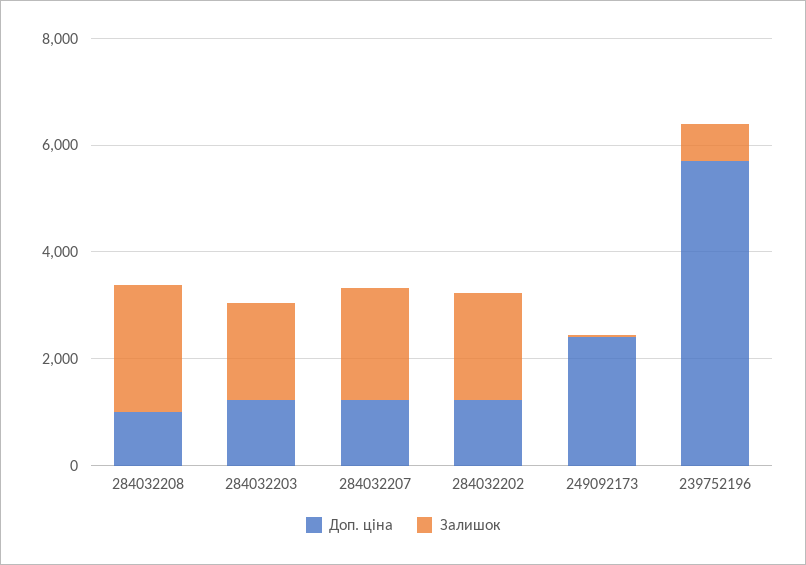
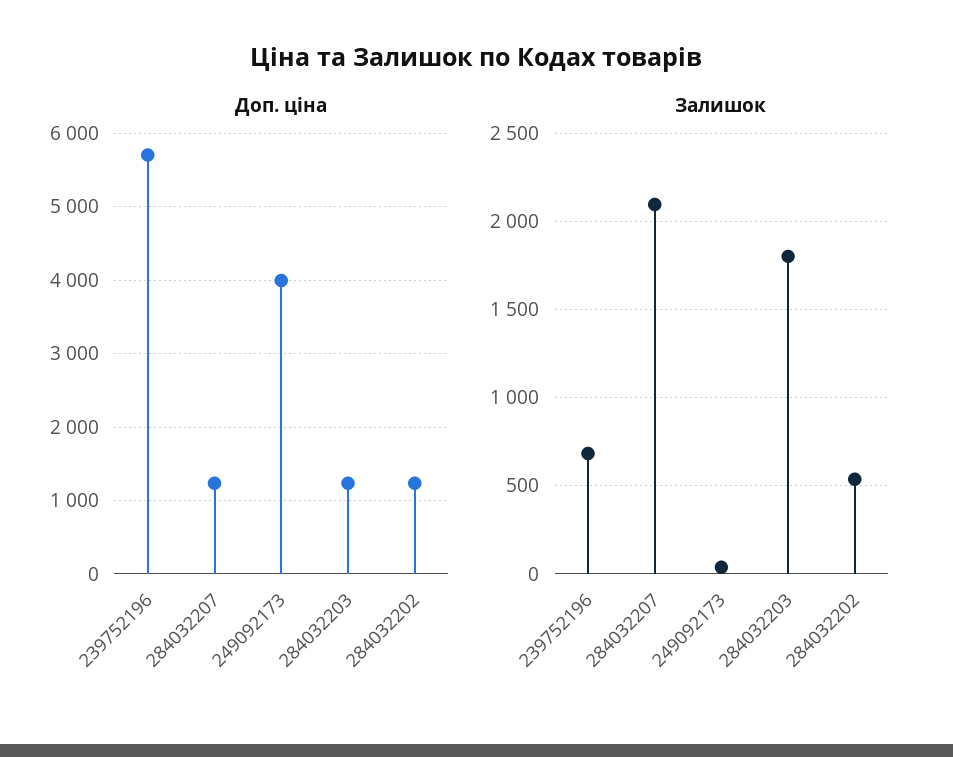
  {
    "Доп. ціна": {
-     "284032208": 1000,
      "284032203": 1200,
      "284032207": 1200,
      "284032202": 1200,
-     "249092173": 2500,
+     "249092173": 4000,
      "239752196": 5700
    },
    "Залишок": {
-     "284032208": 2500,
      "284032203": 1800,
      "284032207": 2100,
-     "284032202": 2000,
+     "284032202": 550,
      "249092173": 50,
      "239752196": 700
    }
  }

